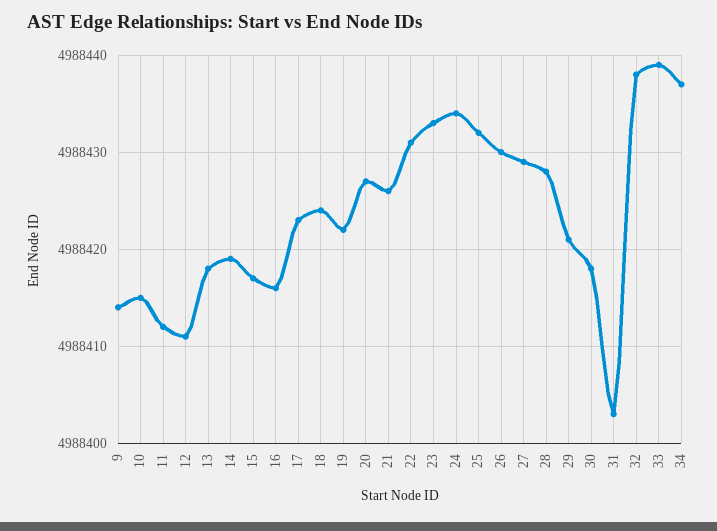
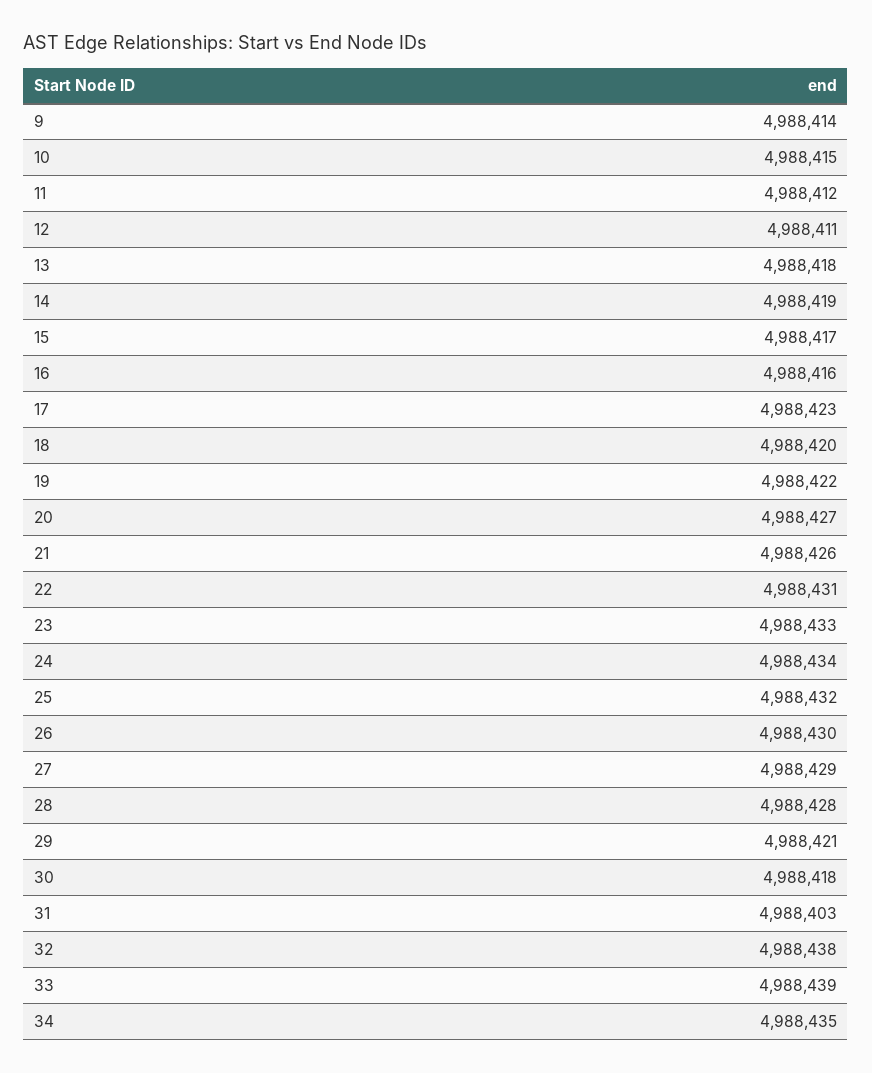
  {
    "9": 4988414,
    "10": 4988415,
    "11": 4988412,
    "12": 4988411,
    "13": 4988418,
    "14": 4988419,
    "15": 4988417,
    "16": 4988416,
    "17": 4988423,
-   "18": 4988424,
+   "18": 4988420,
    "19": 4988422,
    "20": 4988427,
    "21": 4988426,
    "22": 4988431,
    "23": 4988433,
    "24": 4988434,
    "25": 4988432,
    "26": 4988430,
    "27": 4988429,
    "28": 4988428,
    "29": 4988421,
    "30": 4988418,
    "31": 4988403,
    "32": 4988438,
    "33": 4988439,
-   "34": 4988437
+   "34": 4988435
  }

